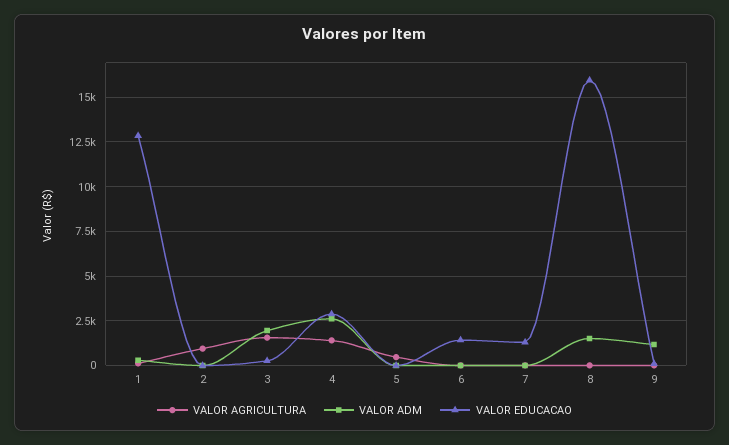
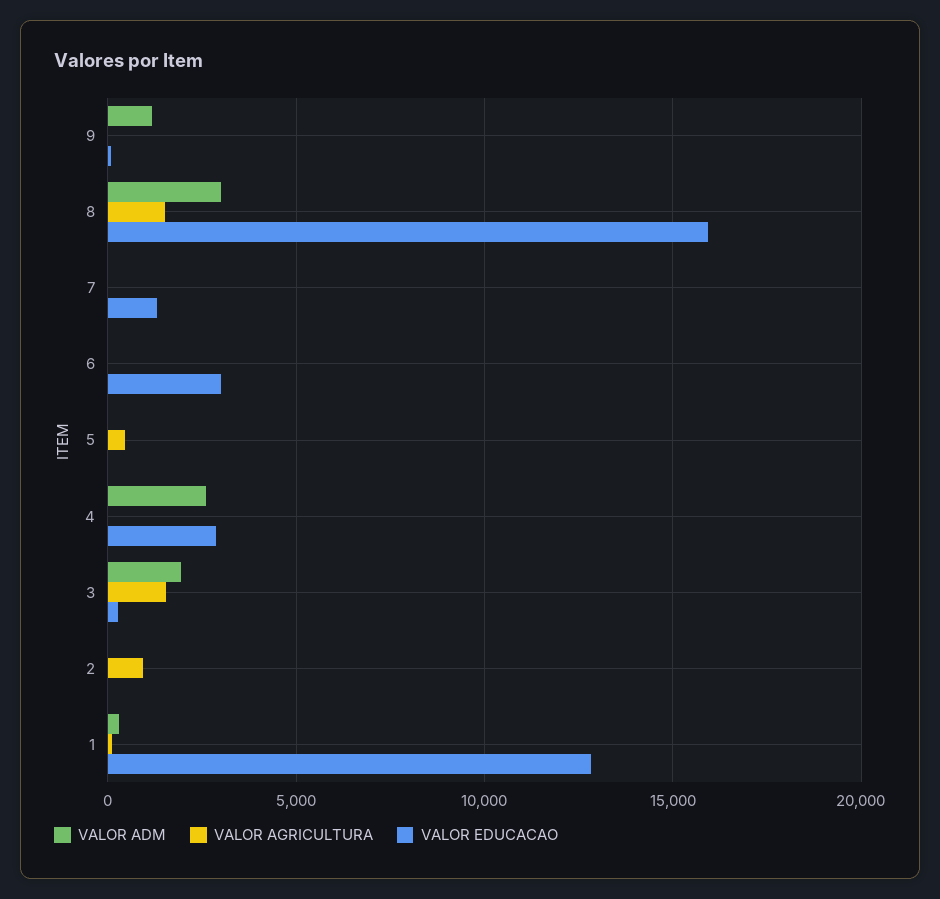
  {
    "VALOR AGRICULTURA": {
      "1": 0,
      "2": 1000,
      "3": 1500,
-     "4": 1500,
+     "4": 0,
      "5": 500,
      "6": 0,
      "7": 0,
-     "8": 0,
+     "8": 1500,
      "9": 0
    },
    "VALOR ADM": {
      "1": 500,
      "2": 0,
      "3": 2000,
      "4": 2500,
      "5": 0,
      "6": 0,
      "7": 0,
-     "8": 1500,
+     "8": 3000,
      "9": 1000
    },
    "VALOR EDUCACAO": {
      "1": 13000,
      "2": 0,
      "3": 500,
      "4": 3000,
      "5": 0,
-     "6": 1500,
+     "6": 3000,
      "7": 1500,
      "8": 16000,
      "9": 0
    }
  }

